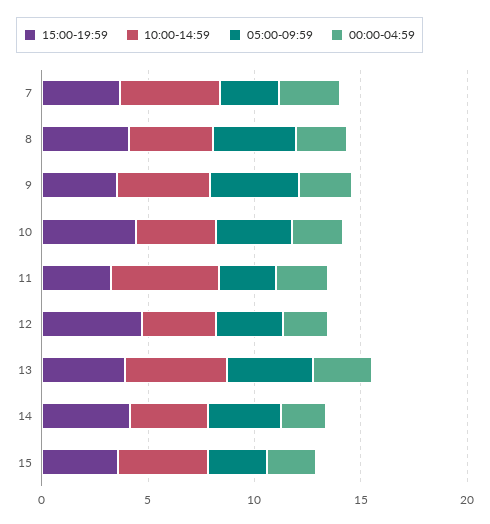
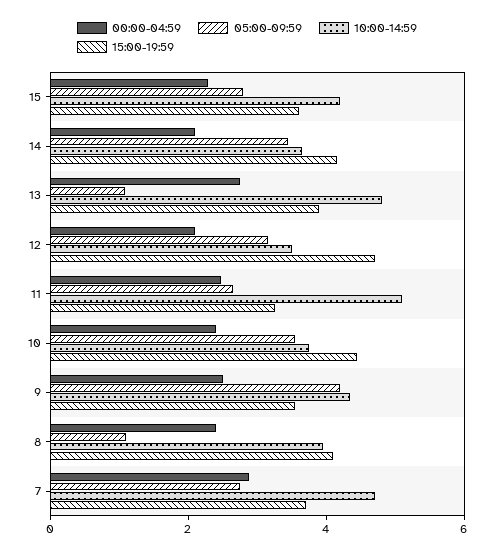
  {
    "15:00-19:59": {
      "7": 3.5,
      "8": 4,
      "9": 3.5,
      "10": 4.5,
      "11": 3.5,
      "12": 4.5,
      "13": 4,
      "14": 4,
      "15": 3.5
    },
    "10:00-14:59": {
      "7": 4.5,
      "8": 4,
      "9": 4.5,
      "10": 4,
      "11": 5,
      "12": 3.5,
      "13": 5,
      "14": 3.5,
      "15": 4
    },
    "05:00-09:59": {
      "7": 3,
-     "8": 4,
+     "8": 1,
      "9": 4,
      "10": 3.5,
      "11": 2.5,
      "12": 3,
-     "13": 4,
+     "13": 1,
      "14": 3.5,
      "15": 3
    },
    "00:00-04:59": {
      "7": 3,
      "8": 2.5,
      "9": 2.5,
      "10": 2.5,
      "11": 2.5,
      "12": 2,
      "13": 3,
      "14": 2,
      "15": 2.5
    }
  }

